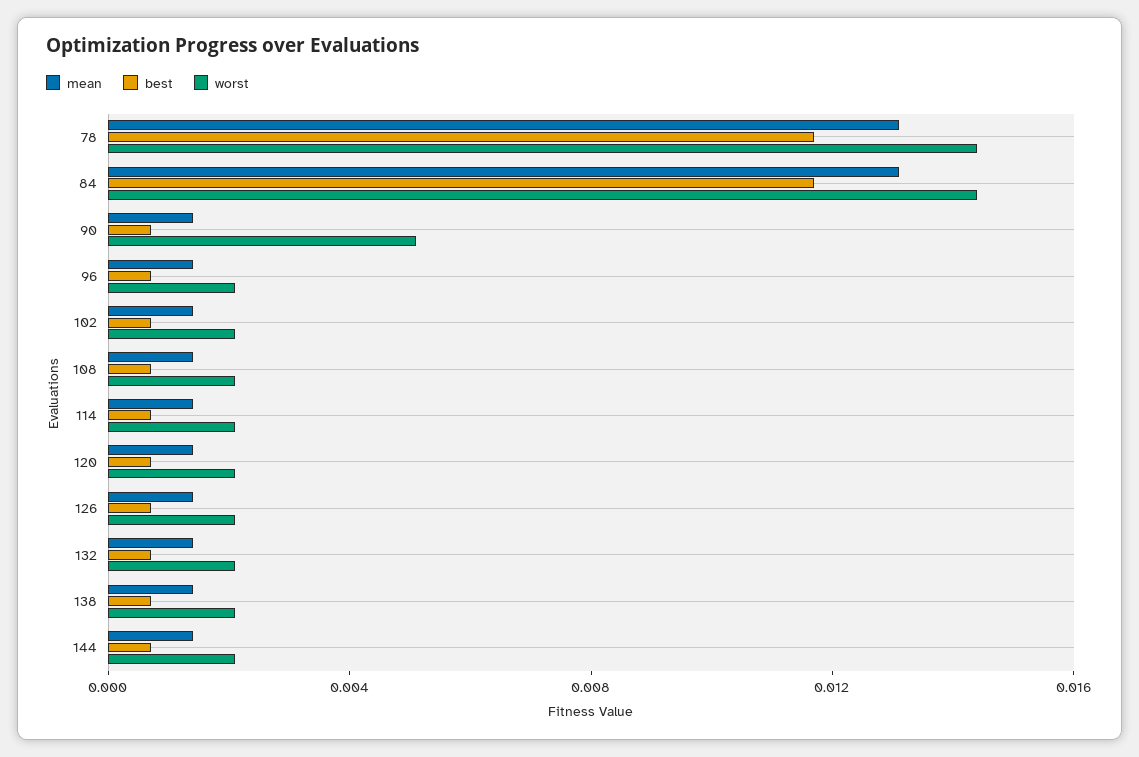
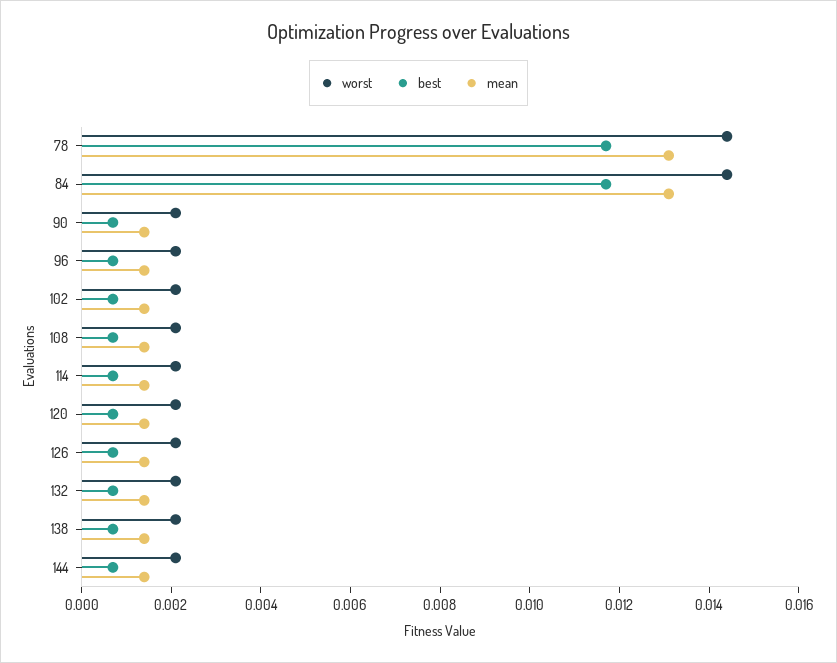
  {
    "mean": {
      "78": 0.013,
      "84": 0.013,
      "90": 0.0015,
      "96": 0.0015,
      "102": 0.0015,
      "108": 0.0015,
      "114": 0.0015,
      "120": 0.0015,
      "126": 0.0015,
      "132": 0.0015,
      "138": 0.0015,
      "144": 0.0015
    },
    "best": {
      "78": 0.0115,
      "84": 0.0115,
      "90": 0.0005,
      "96": 0.0005,
      "102": 0.0005,
      "108": 0.0005,
      "114": 0.0005,
      "120": 0.0005,
      "126": 0.0005,
      "132": 0.0005,
      "138": 0.0005,
      "144": 0.0005
    },
    "worst": {
      "78": 0.0145,
      "84": 0.0145,
-     "90": 0.005,
+     "90": 0.002,
      "96": 0.002,
      "102": 0.002,
      "108": 0.002,
      "114": 0.002,
      "120": 0.002,
      "126": 0.002,
      "132": 0.002,
      "138": 0.002,
      "144": 0.002
    }
  }

